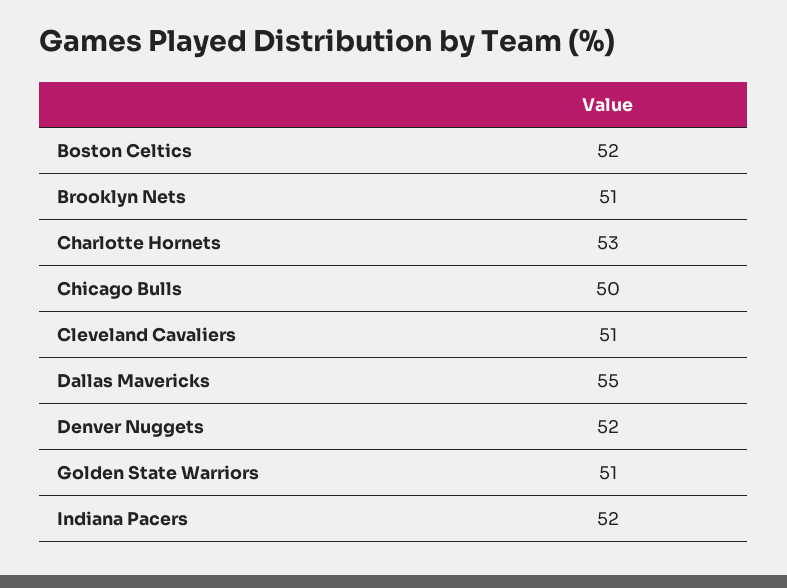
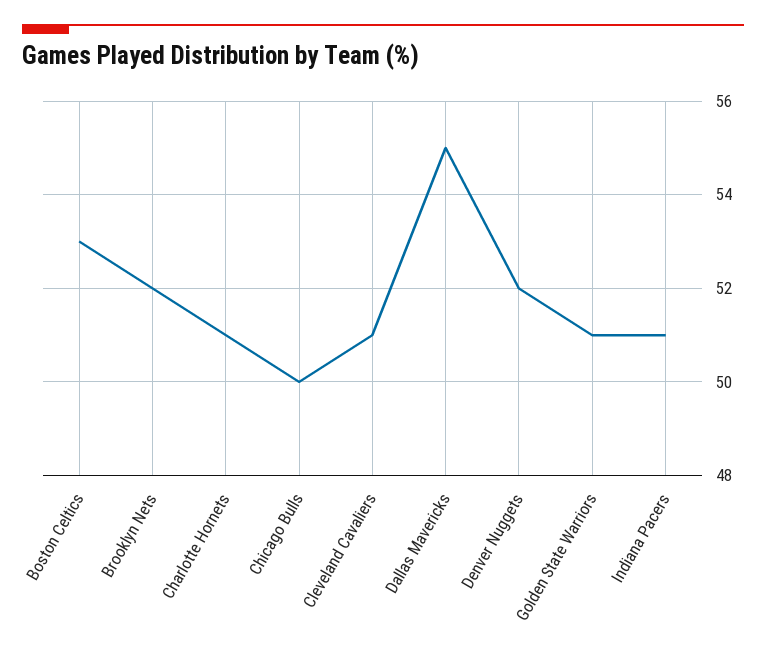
  {
-   "Boston Celtics": 52,
+   "Boston Celtics": 53,
-   "Brooklyn Nets": 51,
+   "Brooklyn Nets": 52,
-   "Charlotte Hornets": 53,
+   "Charlotte Hornets": 51,
    "Chicago Bulls": 50,
    "Cleveland Cavaliers": 51,
    "Dallas Mavericks": 55,
    "Denver Nuggets": 52,
    "Golden State Warriors": 51,
-   "Indiana Pacers": 52
+   "Indiana Pacers": 51
  }

